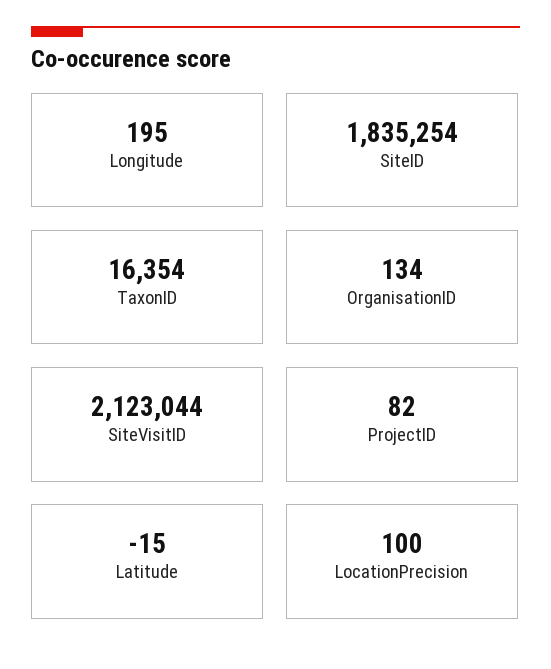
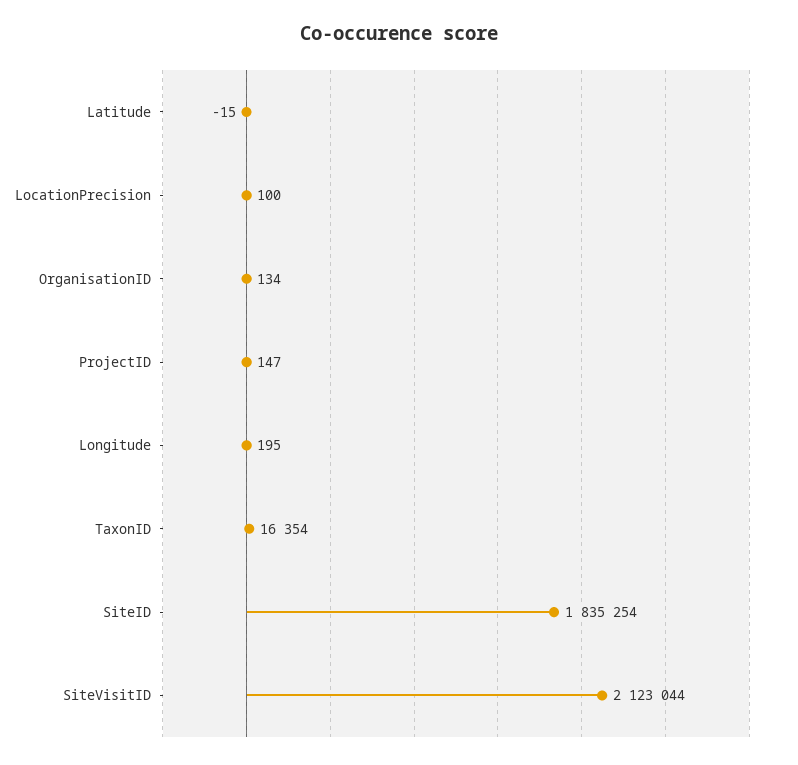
  {
    "Longitude": 195,
    "SiteID": 1835254,
    "TaxonID": 16354,
    "OrganisationID": 134,
    "SiteVisitID": 2123044,
-   "ProjectID": 82,
+   "ProjectID": 147,
    "Latitude": -15,
    "LocationPrecision": 100
  }

